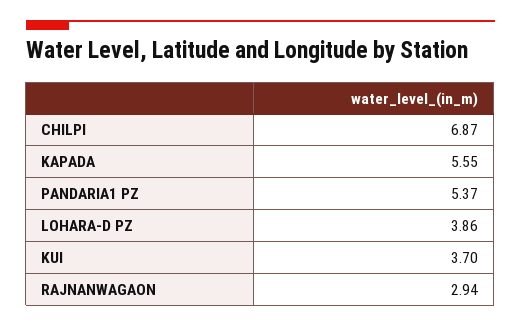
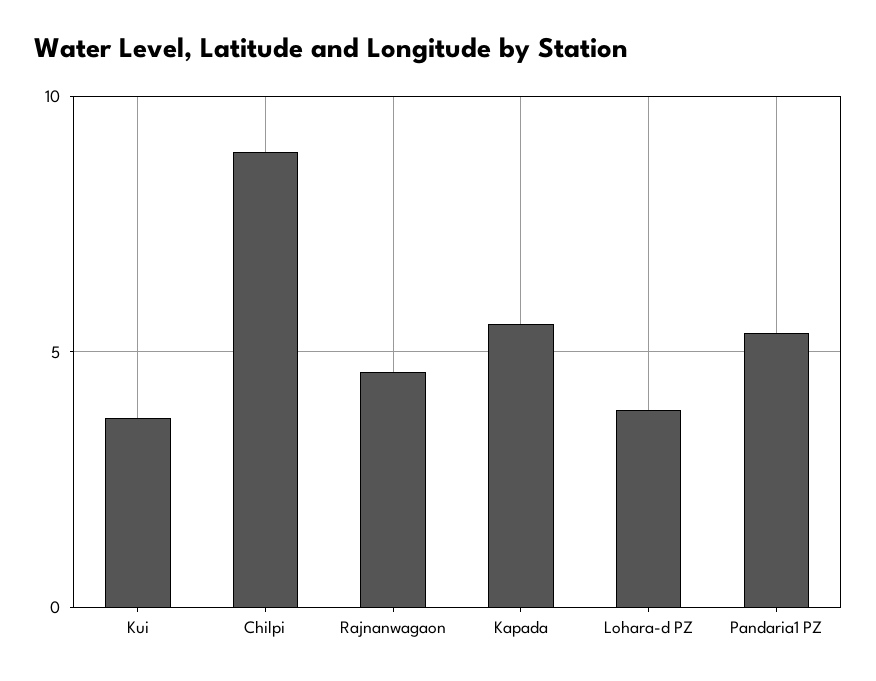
  {
-   "CHILPI": 6.87,
+   "CHILPI": 9,
    "KAPADA": 5.55,
    "PANDARIA1 PZ": 5.37,
    "LOHARA-D PZ": 3.86,
    "KUI": 3.7,
-   "RAJNANWAGAON": 2.94
+   "RAJNANWAGAON": 4.5
  }

